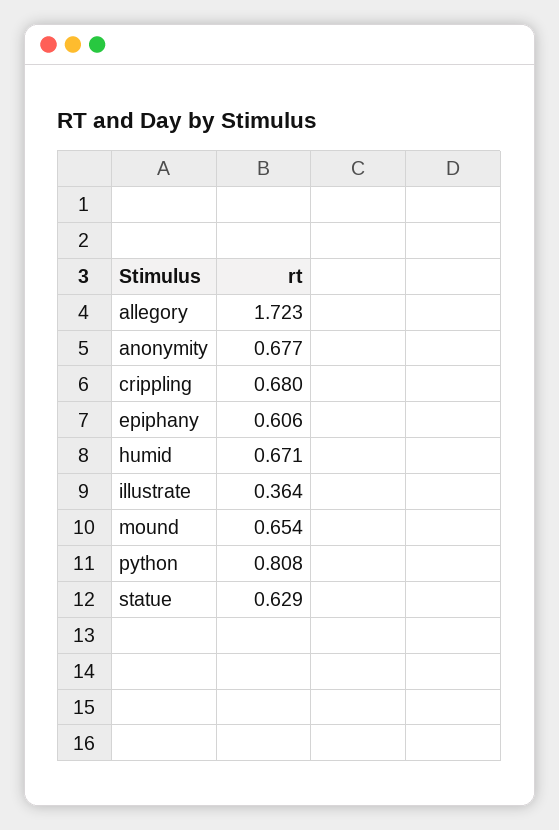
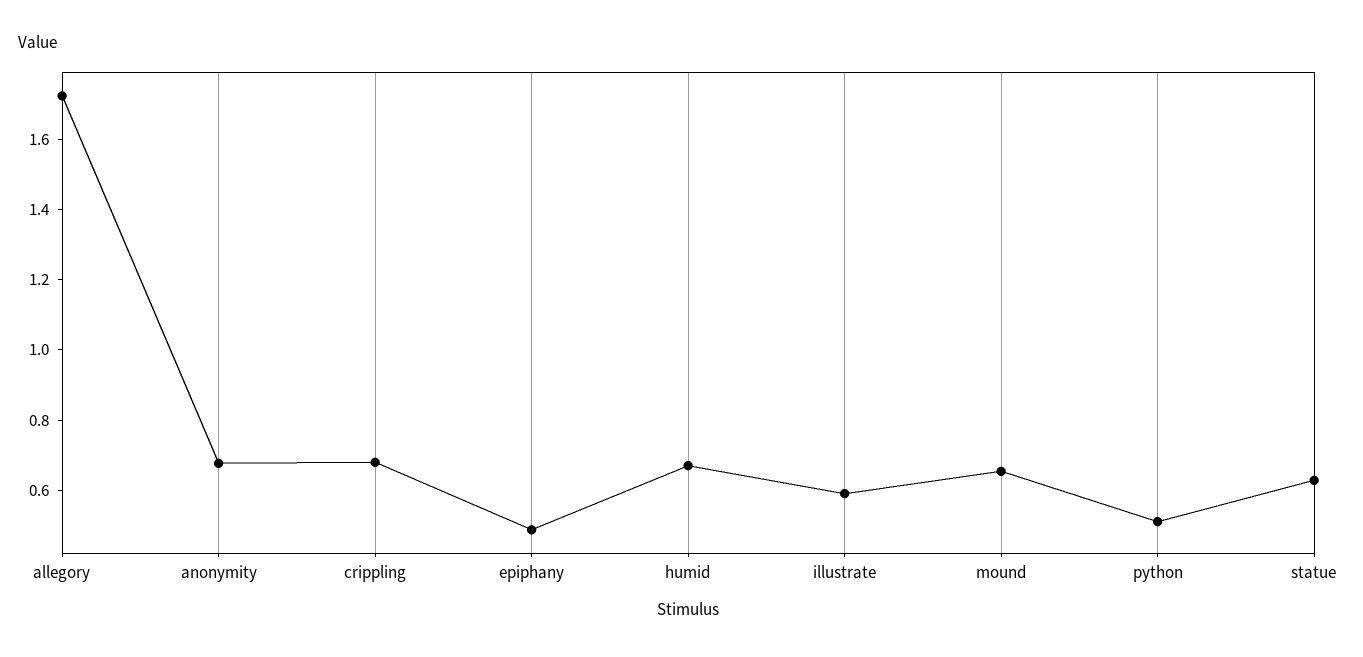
  {
    "allegory": 1.723,
    "anonymity": 0.677,
    "crippling": 0.68,
-   "epiphany": 0.606,
+   "epiphany": 0.5,
    "humid": 0.671,
-   "illustrate": 0.364,
+   "illustrate": 0.6,
    "mound": 0.654,
-   "python": 0.808,
+   "python": 0.5,
    "statue": 0.629
  }

